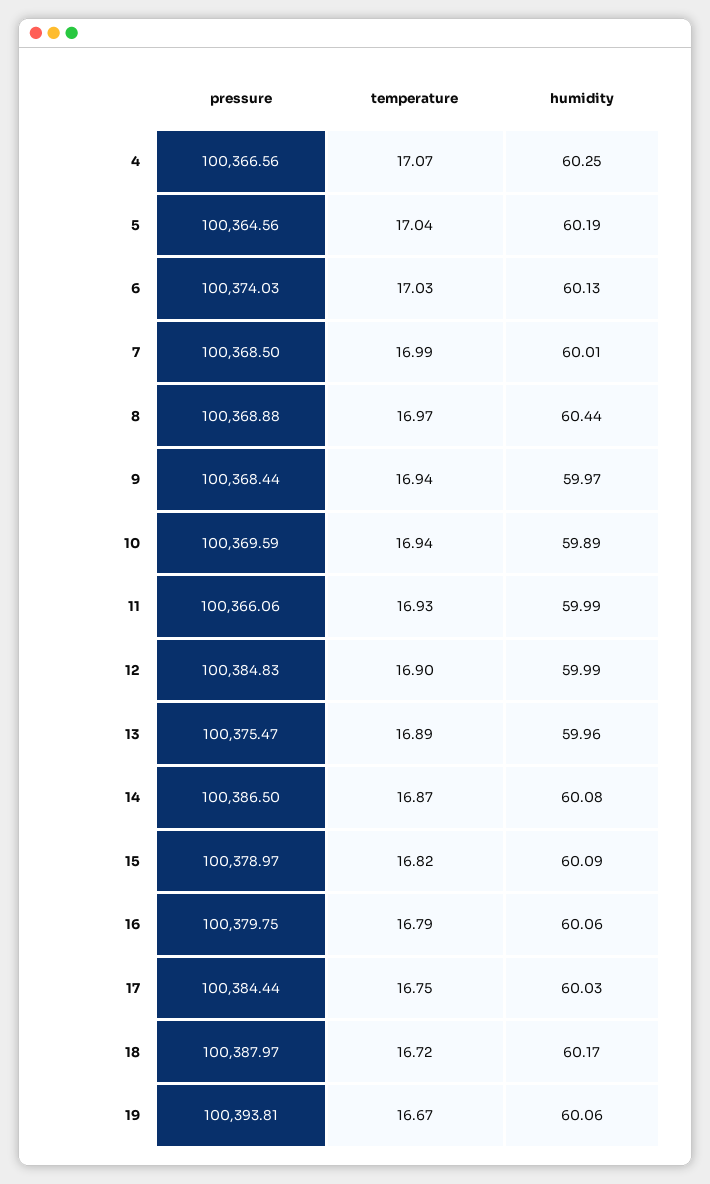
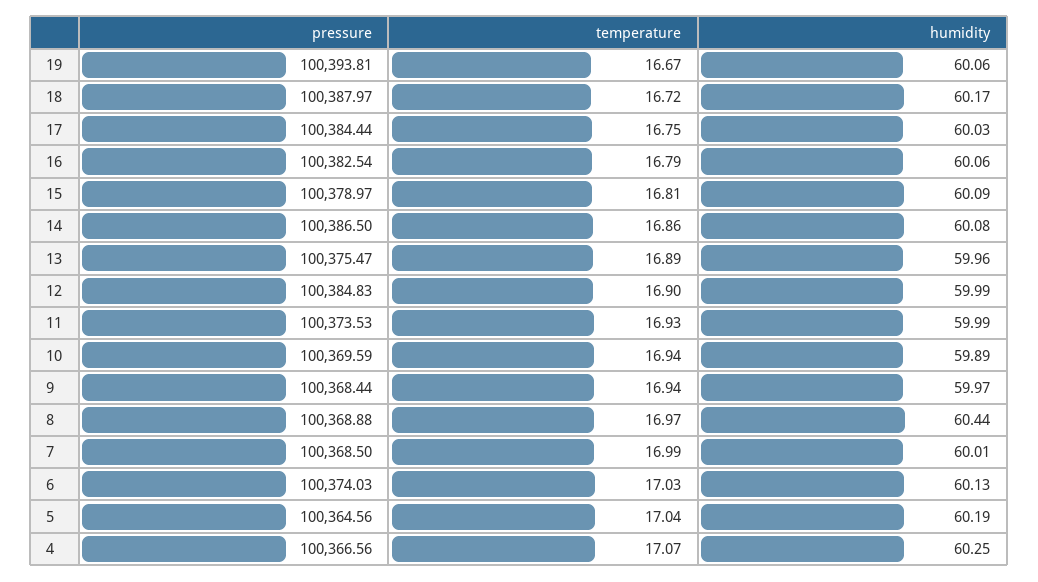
  {
    "pressure": {
      "4": 100366.56,
      "5": 100364.56,
      "6": 100374.03,
      "7": 100368.5,
      "8": 100368.88,
      "9": 100368.44,
      "10": 100369.59,
-     "11": 100366.06,
+     "11": 100373.53,
      "12": 100384.83,
      "13": 100375.47,
      "14": 100386.5,
      "15": 100378.97,
-     "16": 100379.75,
+     "16": 100382.54,
      "17": 100384.44,
      "18": 100387.97,
      "19": 100393.81
    },
    "temperature": {
      "4": 17.07,
      "5": 17.04,
      "6": 17.03,
      "7": 16.99,
      "8": 16.97,
      "9": 16.94,
      "10": 16.94,
      "11": 16.93,
      "12": 16.9,
      "13": 16.89,
-     "14": 16.87,
+     "14": 16.86,
-     "15": 16.82,
+     "15": 16.81,
      "16": 16.79,
      "17": 16.75,
      "18": 16.72,
      "19": 16.67
    },
    "humidity": {
      "4": 60.25,
      "5": 60.19,
      "6": 60.13,
      "7": 60.01,
      "8": 60.44,
      "9": 59.97,
      "10": 59.89,
      "11": 59.99,
      "12": 59.99,
      "13": 59.96,
      "14": 60.08,
      "15": 60.09,
      "16": 60.06,
      "17": 60.03,
      "18": 60.17,
      "19": 60.06
    }
  }

